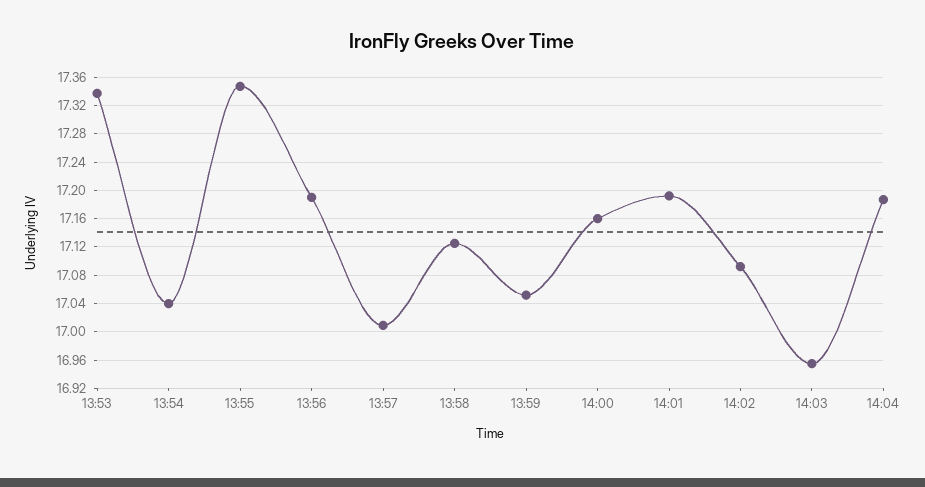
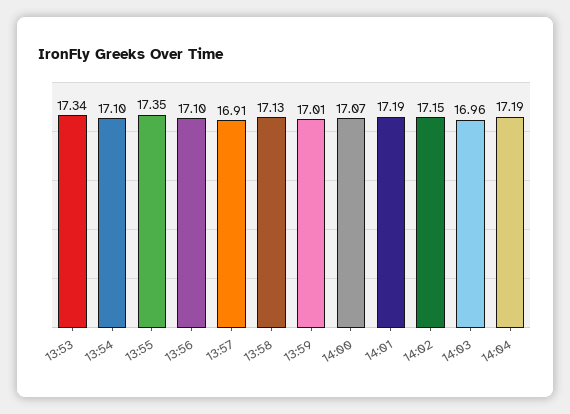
  {
    "13:53": 17.34,
-   "13:54": 17.04,
+   "13:54": 17.1,
    "13:55": 17.35,
-   "13:56": 17.19,
+   "13:56": 17.1,
-   "13:57": 17.01,
+   "13:57": 16.91,
    "13:58": 17.13,
-   "13:59": 17.05,
+   "13:59": 17.01,
-   "14:00": 17.16,
+   "14:00": 17.07,
    "14:01": 17.19,
-   "14:02": 17.09,
+   "14:02": 17.15,
    "14:03": 16.96,
    "14:04": 17.19
  }

